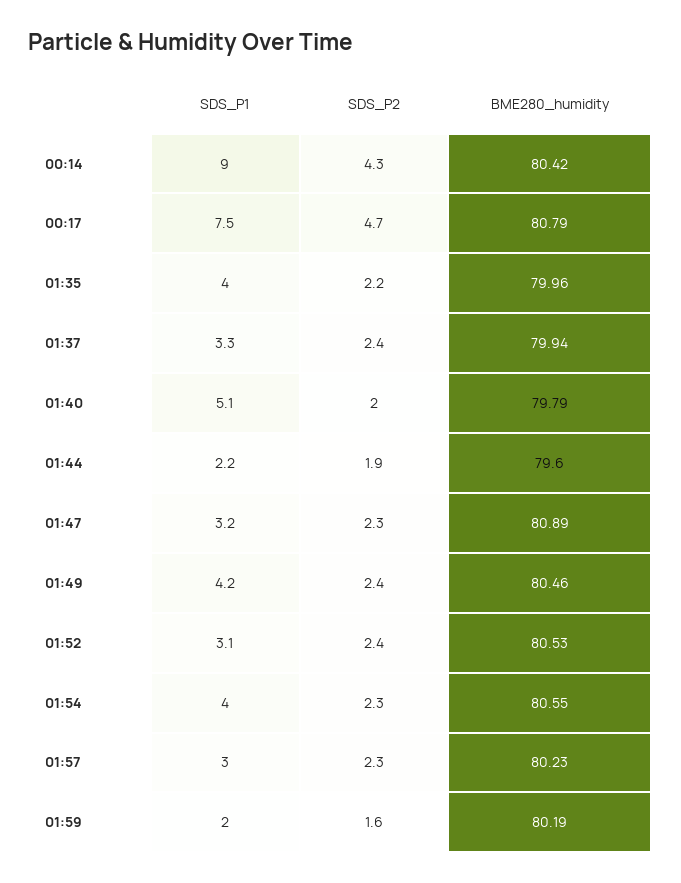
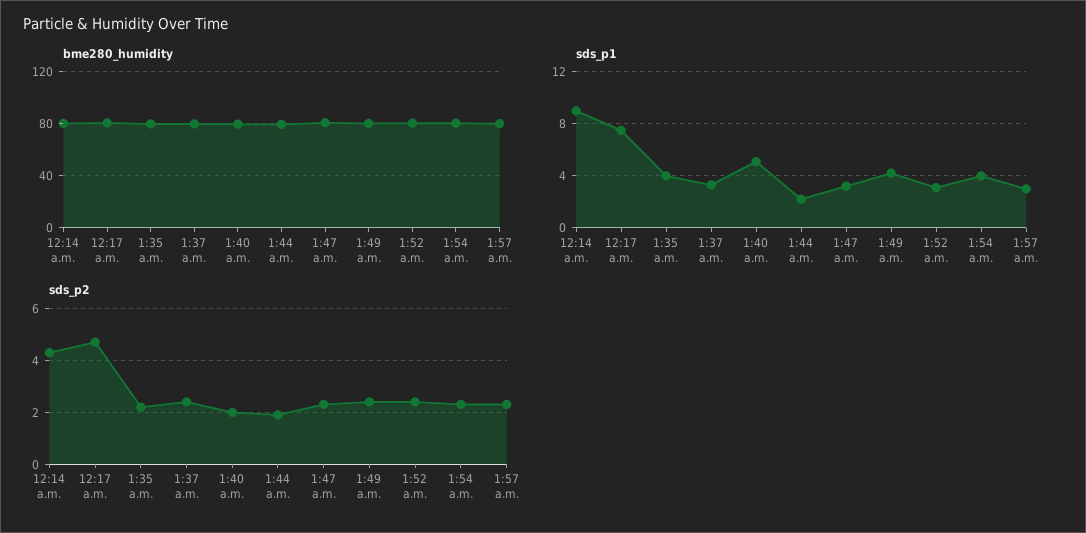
  {
    "SDS_P1": {
      "00:14": 9,
      "00:17": 7.5,
      "01:35": 4,
      "01:37": 3.3,
      "01:40": 5.1,
      "01:44": 2.2,
      "01:47": 3.2,
      "01:49": 4.2,
      "01:52": 3.1,
      "01:54": 4,
-     "01:57": 3,
+     "01:57": 3
-     "01:59": 2
    },
    "SDS_P2": {
      "00:14": 4.3,
      "00:17": 4.7,
      "01:35": 2.2,
      "01:37": 2.4,
      "01:40": 2,
      "01:44": 1.9,
      "01:47": 2.3,
      "01:49": 2.4,
      "01:52": 2.4,
      "01:54": 2.3,
-     "01:57": 2.3,
+     "01:57": 2.3
-     "01:59": 1.6
    },
    "BME280_humidity": {
      "00:14": 80.42,
      "00:17": 80.79,
      "01:35": 79.96,
      "01:37": 79.94,
      "01:40": 79.79,
      "01:44": 79.6,
      "01:47": 80.89,
      "01:49": 80.46,
      "01:52": 80.53,
      "01:54": 80.55,
-     "01:57": 80.23,
+     "01:57": 80.23
-     "01:59": 80.19
    }
  }

